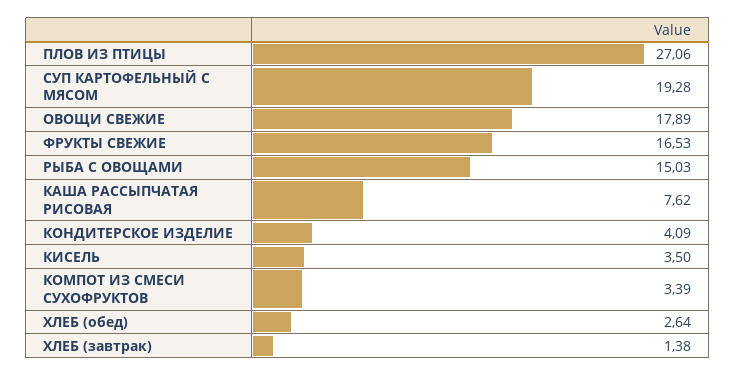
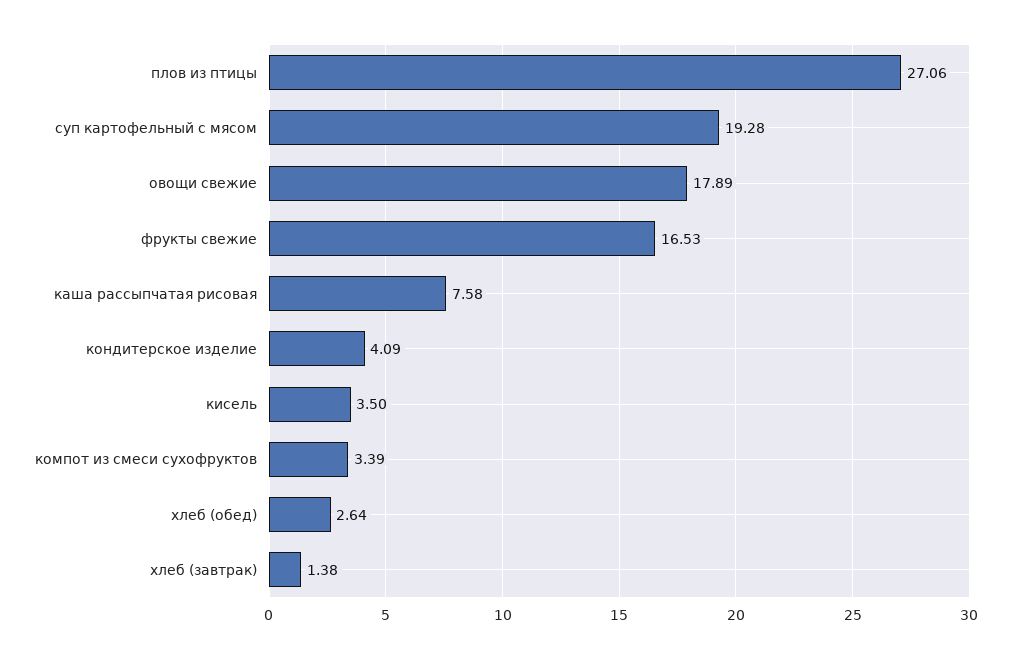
  {
    "ПЛОВ ИЗ ПТИЦЫ": 27.06,
    "СУП КАРТОФЕЛЬНЫЙ С МЯСОМ": 19.28,
    "ОВОЩИ СВЕЖИЕ": 17.89,
    "ФРУКТЫ СВЕЖИЕ": 16.53,
-   "РЫБА С ОВОЩАМИ": 15.03,
-   "КАША РАССЫПЧАТАЯ РИСОВАЯ": 7.62,
+   "КАША РАССЫПЧАТАЯ РИСОВАЯ": 7.58,
    "КОНДИТЕРСКОЕ ИЗДЕЛИЕ": 4.09,
    "КИСЕЛЬ": 3.5,
    "КОМПОТ ИЗ СМЕСИ СУХОФРУКТОВ": 3.39,
    "ХЛЕБ (обед)": 2.64,
    "ХЛЕБ (завтрак)": 1.38
  }

